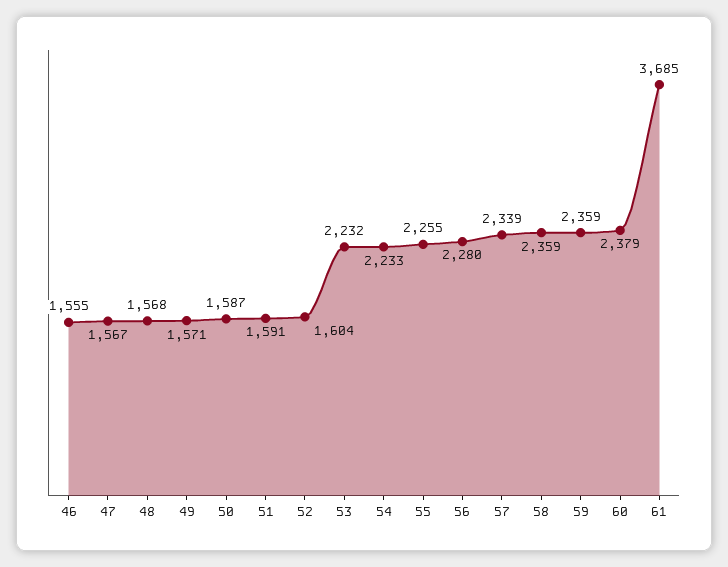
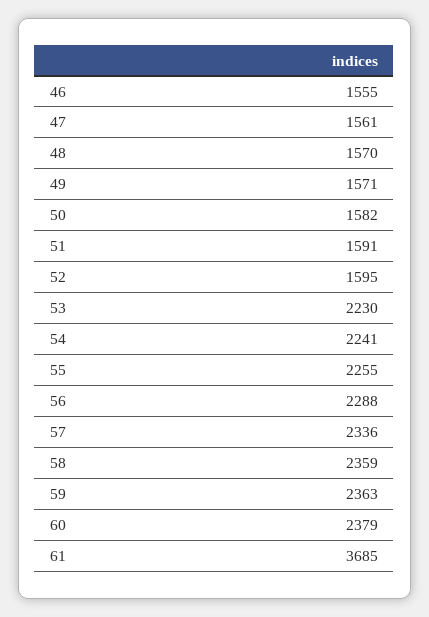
  {
    "46": 1555,
-   "47": 1567,
+   "47": 1561,
-   "48": 1568,
+   "48": 1570,
    "49": 1571,
-   "50": 1587,
+   "50": 1582,
    "51": 1591,
-   "52": 1604,
+   "52": 1595,
-   "53": 2232,
+   "53": 2230,
-   "54": 2233,
+   "54": 2241,
    "55": 2255,
-   "56": 2280,
+   "56": 2288,
-   "57": 2339,
+   "57": 2336,
    "58": 2359,
-   "59": 2359,
+   "59": 2363,
    "60": 2379,
    "61": 3685
  }

